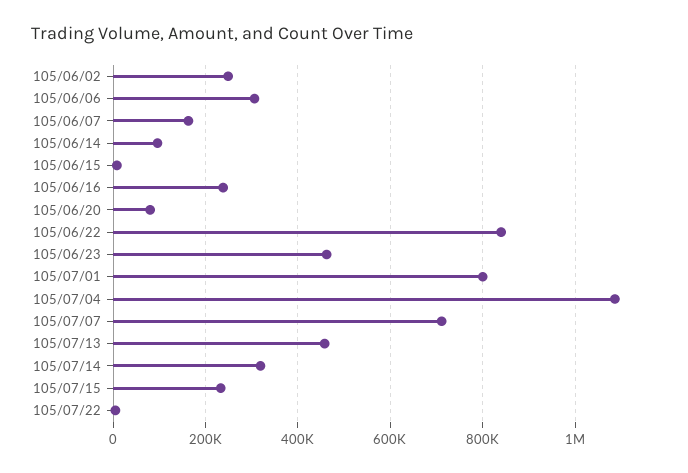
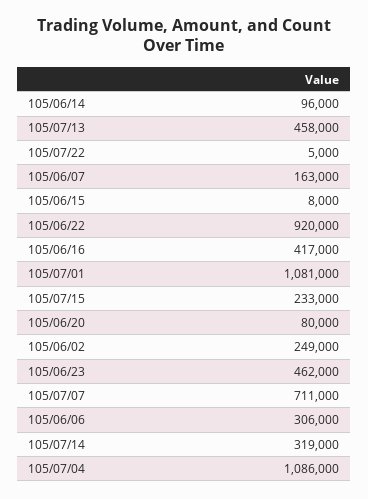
  {
    "105/06/02": 249000,
    "105/06/06": 306000,
    "105/06/07": 163000,
    "105/06/14": 96000,
    "105/06/15": 8000,
-   "105/06/16": 240000,
+   "105/06/16": 417000,
    "105/06/20": 80000,
-   "105/06/22": 840000,
+   "105/06/22": 920000,
    "105/06/23": 462000,
-   "105/07/01": 800000,
+   "105/07/01": 1081000,
    "105/07/04": 1086000,
    "105/07/07": 711000,
    "105/07/13": 458000,
    "105/07/14": 319000,
    "105/07/15": 233000,
    "105/07/22": 5000
  }

